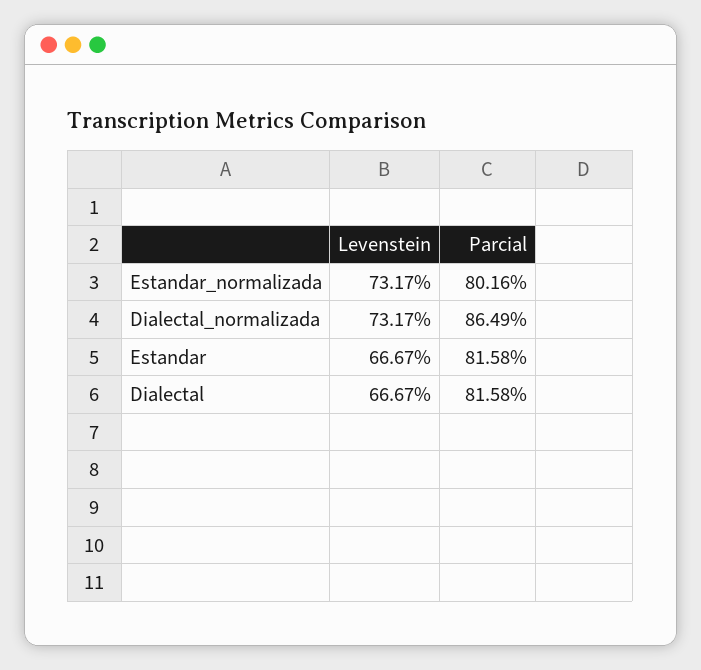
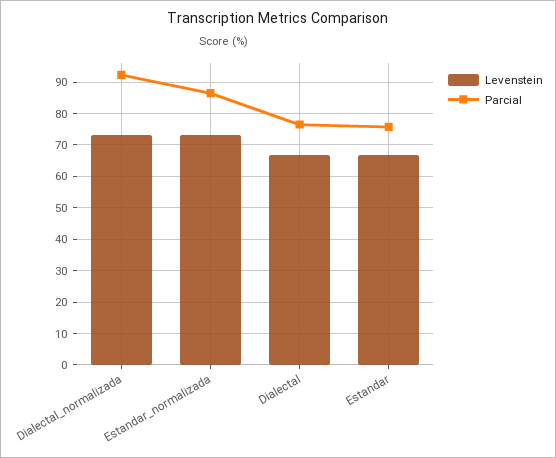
  {
    "Levenstein": {
      "Estandar_normalizada": 73.17,
      "Dialectal_normalizada": 73.17,
      "Estandar": 66.67,
      "Dialectal": 66.67
    },
    "Parcial": {
-     "Estandar_normalizada": 80.16,
+     "Estandar_normalizada": 86,
-     "Dialectal_normalizada": 86.49,
+     "Dialectal_normalizada": 92,
-     "Estandar": 81.58,
+     "Estandar": 76,
-     "Dialectal": 81.58
+     "Dialectal": 76
    }
  }

